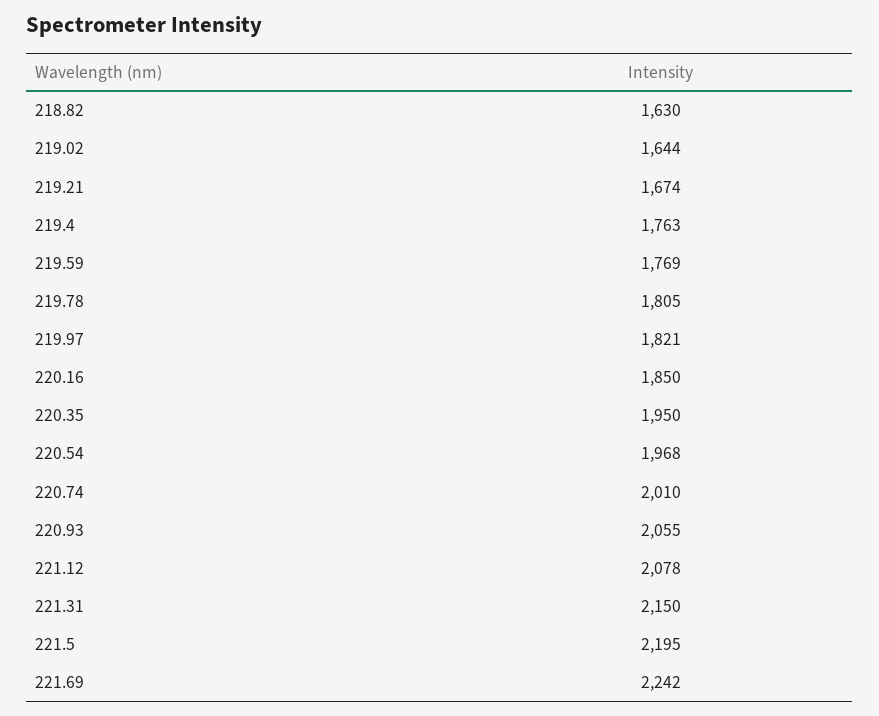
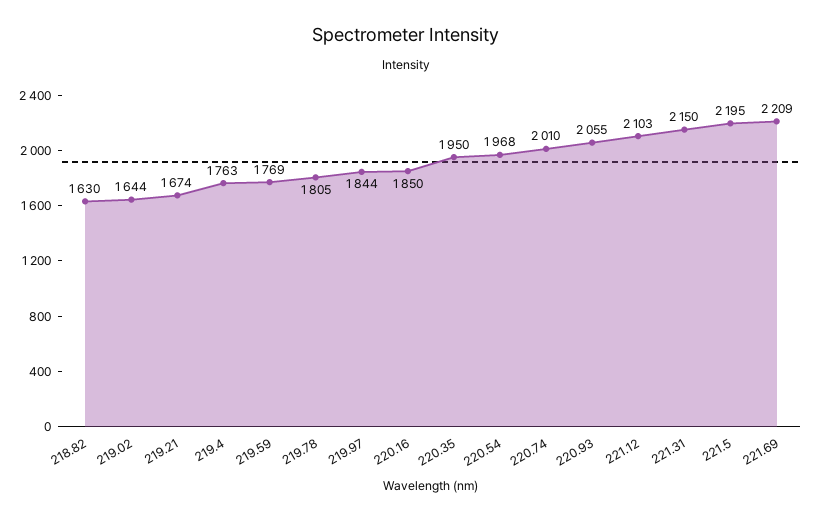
  {
    "218.82": 1630,
    "219.02": 1644,
    "219.21": 1674,
    "219.4": 1763,
    "219.59": 1769,
    "219.78": 1805,
-   "219.97": 1821,
+   "219.97": 1844,
    "220.16": 1850,
    "220.35": 1950,
    "220.54": 1968,
    "220.74": 2010,
    "220.93": 2055,
-   "221.12": 2078,
+   "221.12": 2103,
    "221.31": 2150,
    "221.5": 2195,
-   "221.69": 2242
+   "221.69": 2209
  }

